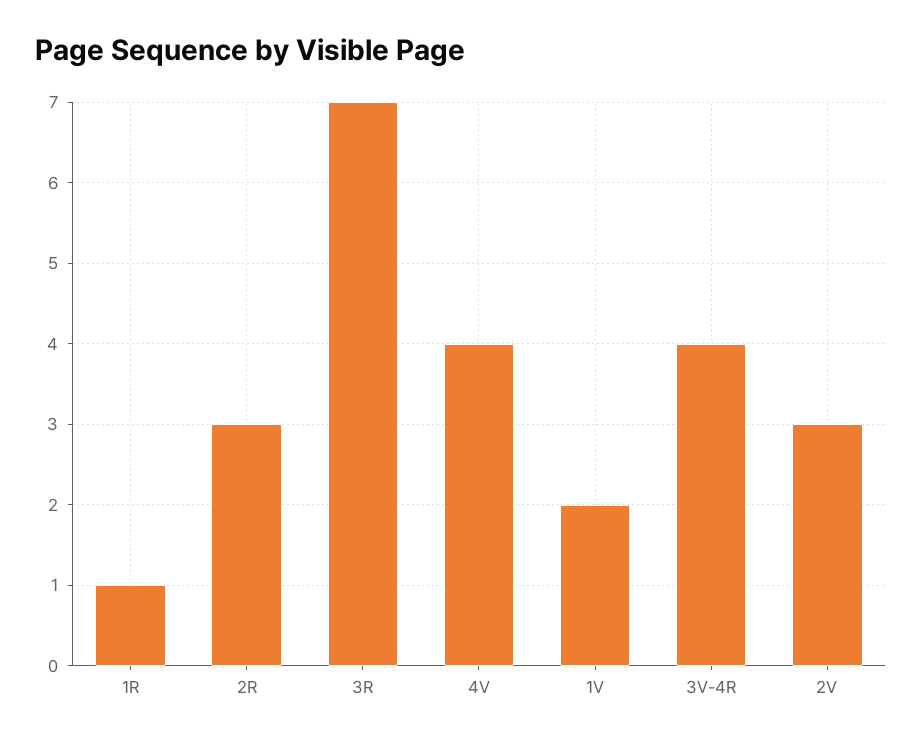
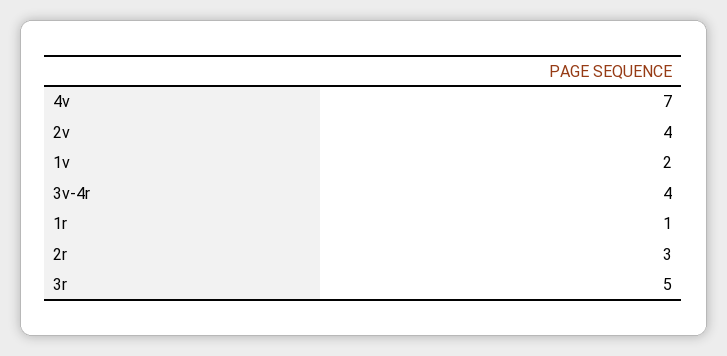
  {
    "1R": 1,
    "2R": 3,
-   "3R": 7,
+   "3R": 5,
-   "4V": 4,
+   "4V": 7,
    "1V": 2,
    "3V-4R": 4,
-   "2V": 3
+   "2V": 4
  }

